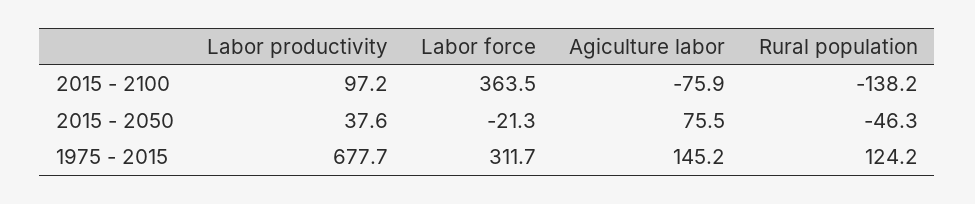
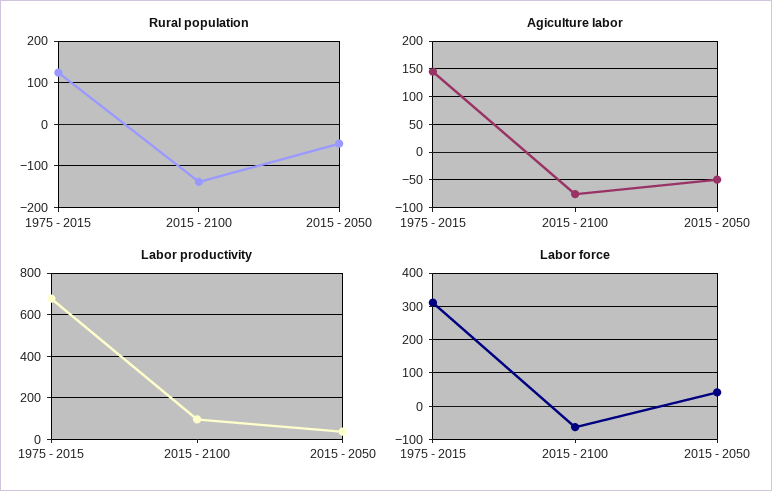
  {
    "Labor productivity": {
      "2015 - 2100": 97.2,
      "2015 - 2050": 37.6,
      "1975 - 2015": 677.7
    },
    "Labor force": {
-     "2015 - 2100": 363.5,
+     "2015 - 2100": -60,
-     "2015 - 2050": -21.3,
+     "2015 - 2050": 40,
      "1975 - 2015": 311.7
    },
    "Agiculture labor": {
      "2015 - 2100": -75.9,
-     "2015 - 2050": 75.5,
+     "2015 - 2050": -50,
      "1975 - 2015": 145.2
    },
    "Rural population": {
      "2015 - 2100": -138.2,
      "2015 - 2050": -46.3,
      "1975 - 2015": 124.2
    }
  }

